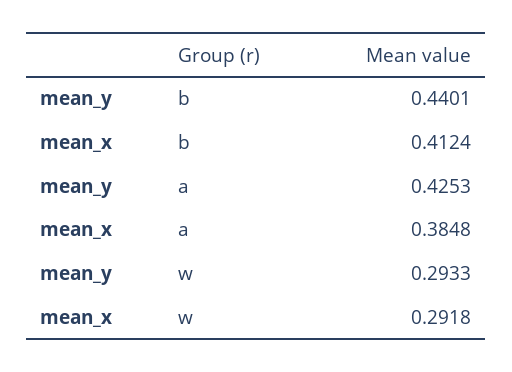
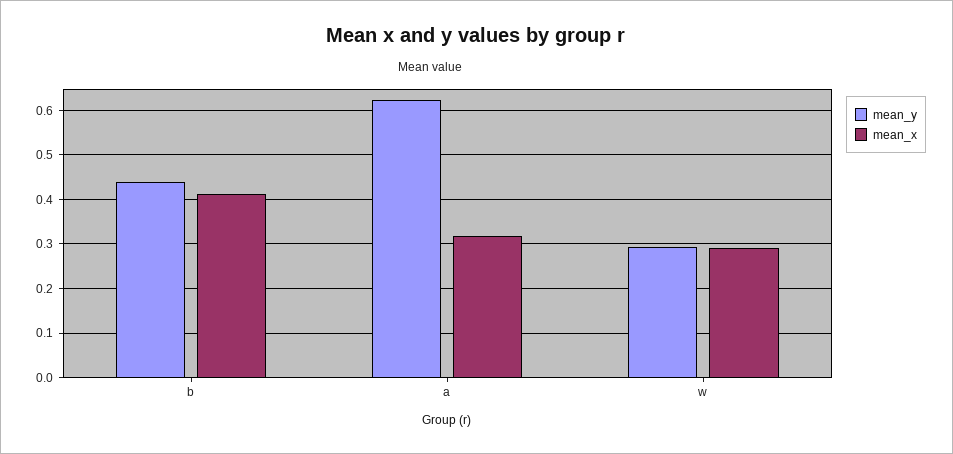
  {
    "mean_y": {
      "b": 0.4401,
-     "a": 0.4253,
+     "a": 0.62,
      "w": 0.2933
    },
    "mean_x": {
      "b": 0.4124,
-     "a": 0.3848,
+     "a": 0.32,
      "w": 0.2918
    }
  }

